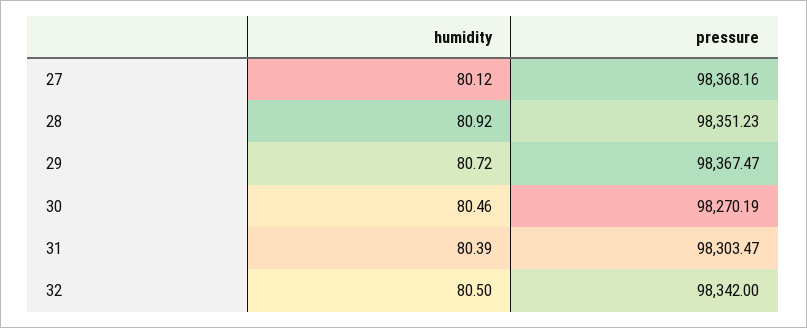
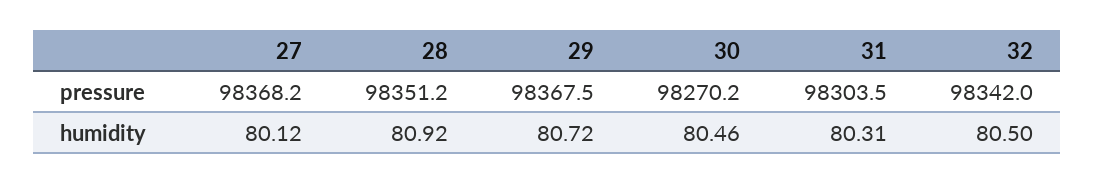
  {
    "humidity": {
      "27": 80.12,
      "28": 80.92,
      "29": 80.72,
      "30": 80.46,
-     "31": 80.39,
+     "31": 80.31,
      "32": 80.5
    },
    "pressure": {
      "27": 98368.16,
      "28": 98351.23,
      "29": 98367.47,
      "30": 98270.19,
      "31": 98303.47,
      "32": 98342
    }
  }

